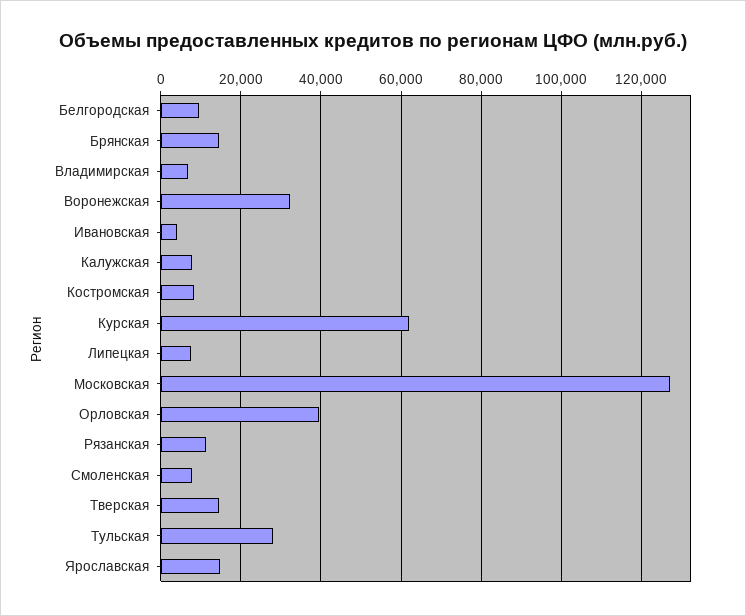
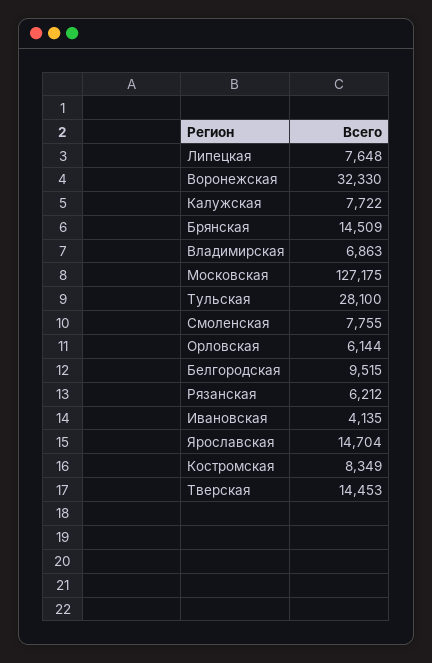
  {
    "Белгородская": 9515,
    "Брянская": 14509,
    "Владимирская": 6863,
    "Воронежская": 32330,
    "Ивановская": 4135,
    "Калужская": 7722,
    "Костромская": 8349,
-   "Курская": 62000,
    "Липецкая": 7648,
    "Московская": 127175,
-   "Орловская": 40000,
+   "Орловская": 6144,
-   "Рязанская": 12000,
+   "Рязанская": 6212,
    "Смоленская": 7755,
    "Тверская": 14453,
    "Тульская": 28100,
    "Ярославская": 14704
  }

